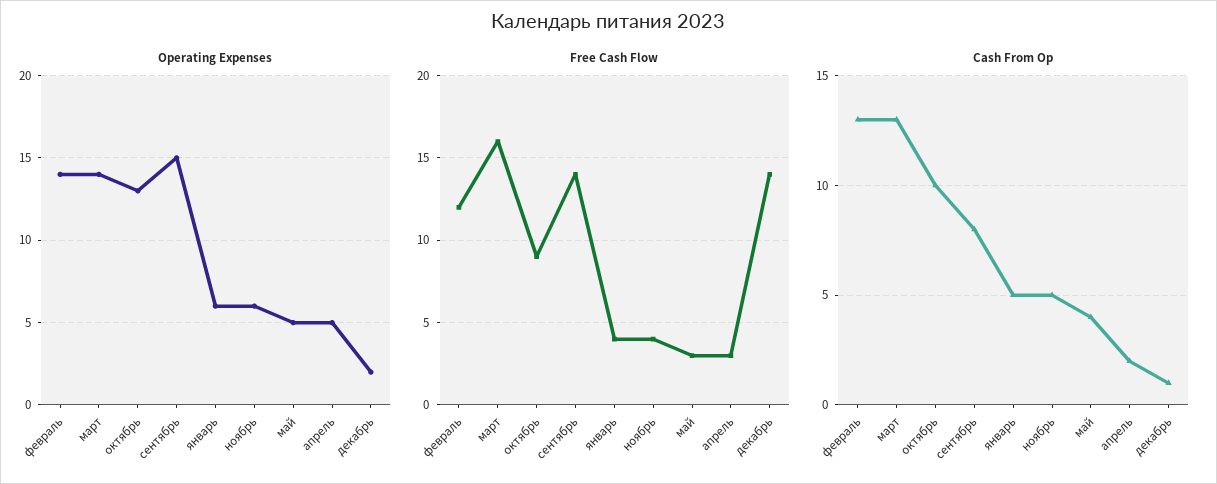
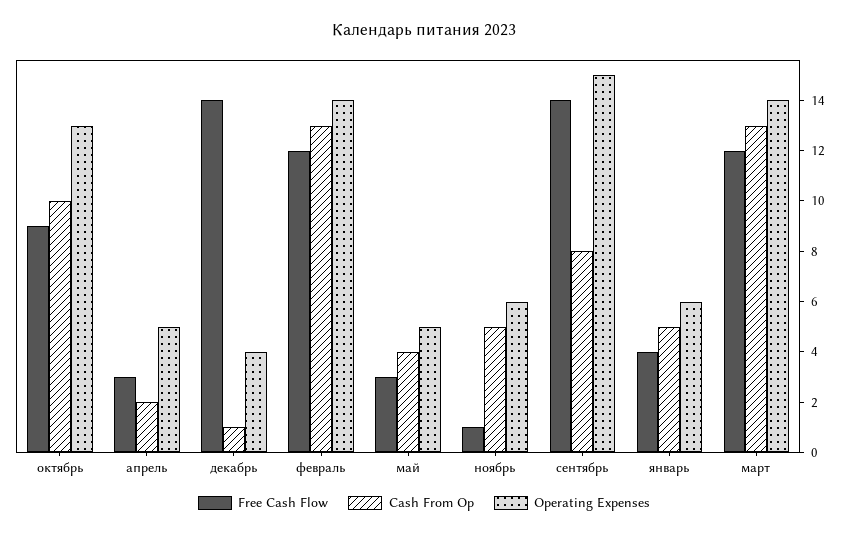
  {
    "Operating Expenses": {
      "февраль": 14,
      "март": 14,
      "октябрь": 13,
      "сентябрь": 15,
      "январь": 6,
      "ноябрь": 6,
      "май": 5,
      "апрель": 5,
-     "декабрь": 2
+     "декабрь": 4
    },
    "Free Cash Flow": {
      "февраль": 12,
-     "март": 16,
+     "март": 12,
      "октябрь": 9,
      "сентябрь": 14,
      "январь": 4,
-     "ноябрь": 4,
+     "ноябрь": 1,
      "май": 3,
      "апрель": 3,
      "декабрь": 14
    },
    "Cash From Op": {
      "февраль": 13,
      "март": 13,
      "октябрь": 10,
      "сентябрь": 8,
      "январь": 5,
      "ноябрь": 5,
      "май": 4,
      "апрель": 2,
      "декабрь": 1
    }
  }

